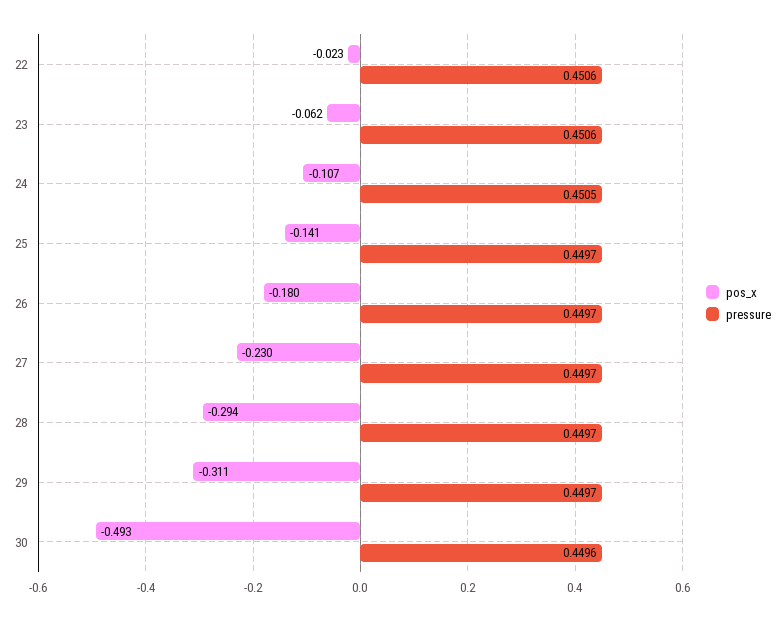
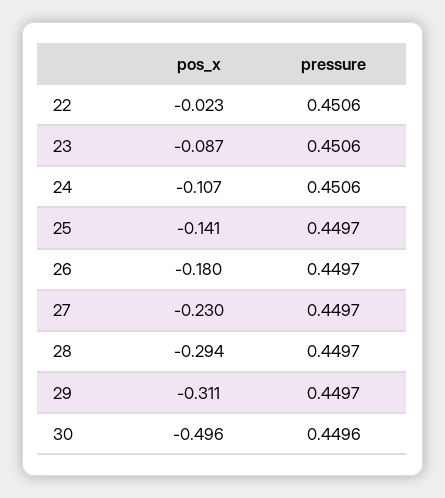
  {
    "pos_x": {
      "22": -0.023,
-     "23": -0.062,
+     "23": -0.087,
      "24": -0.107,
      "25": -0.141,
      "26": -0.18,
      "27": -0.23,
      "28": -0.294,
      "29": -0.311,
-     "30": -0.493
+     "30": -0.496
    },
    "pressure": {
      "22": 0.4506,
      "23": 0.4506,
-     "24": 0.4505,
+     "24": 0.4506,
      "25": 0.4497,
      "26": 0.4497,
      "27": 0.4497,
      "28": 0.4497,
      "29": 0.4497,
      "30": 0.4496
    }
  }

